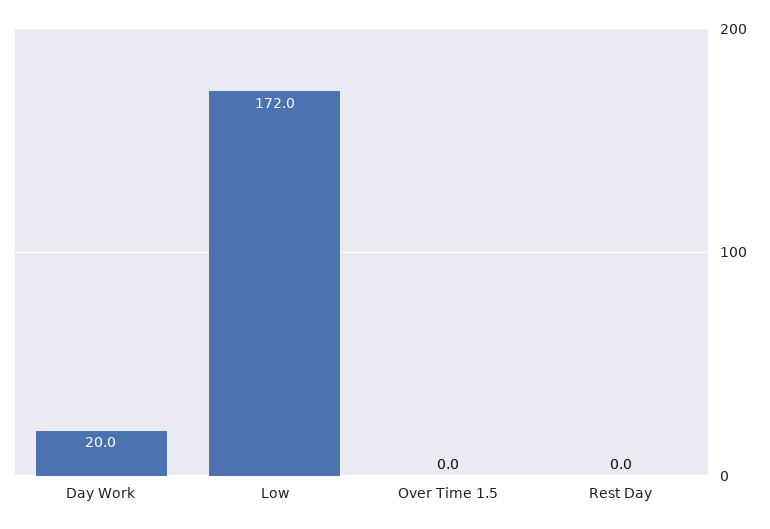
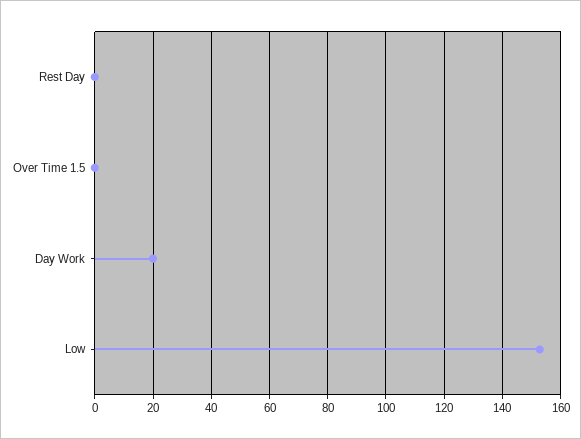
  {
    "Day Work": 20,
-   "Low": 172,
+   "Low": 152.5,
    "Over Time 1.5": 0,
    "Rest Day": 0
  }

